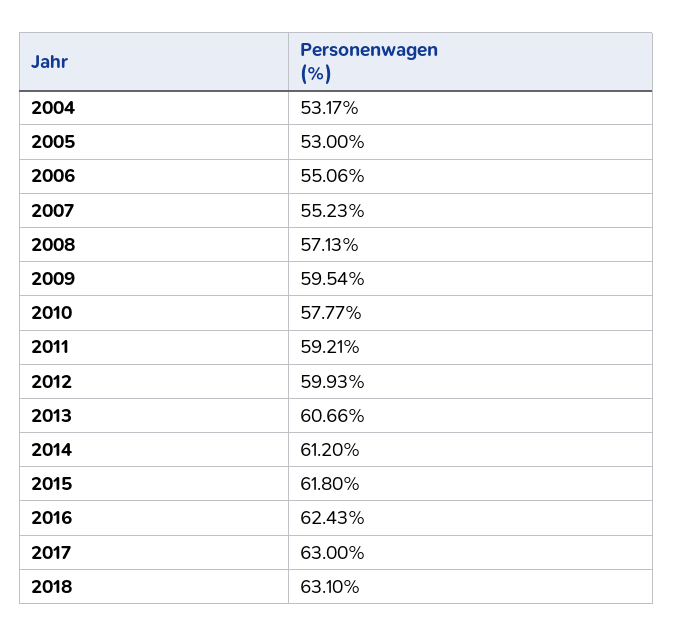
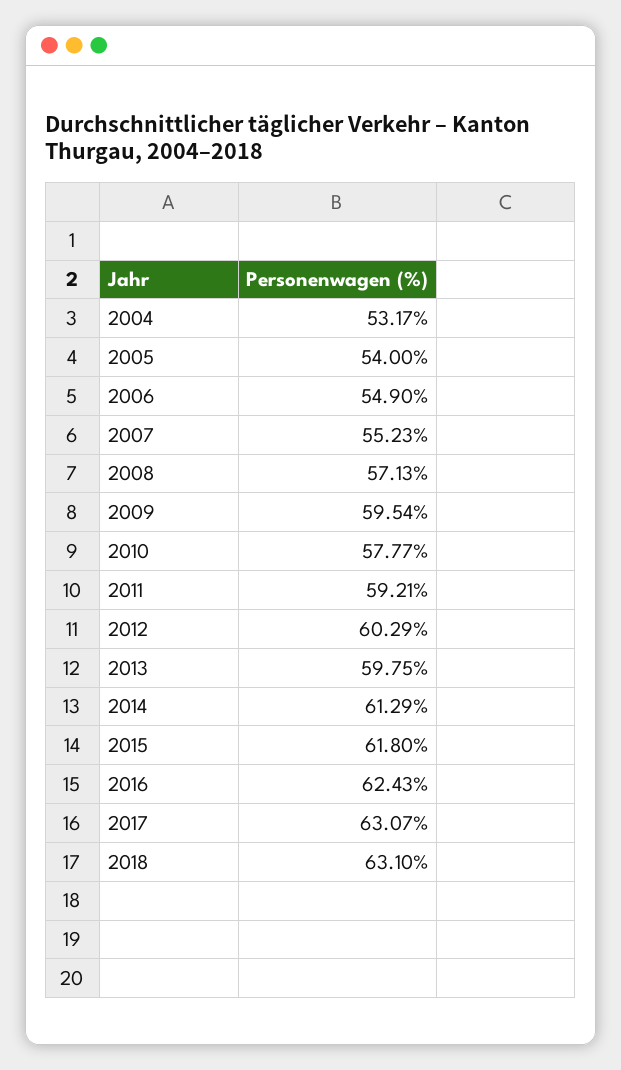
  {
    "2004": 53.17,
-   "2005": 53,
+   "2005": 54,
-   "2006": 55.06,
+   "2006": 54.9,
    "2007": 55.23,
    "2008": 57.13,
    "2009": 59.54,
    "2010": 57.77,
    "2011": 59.21,
-   "2012": 59.93,
+   "2012": 60.29,
-   "2013": 60.66,
+   "2013": 59.75,
-   "2014": 61.2,
+   "2014": 61.29,
    "2015": 61.8,
    "2016": 62.43,
-   "2017": 63,
+   "2017": 63.07,
    "2018": 63.1
  }

